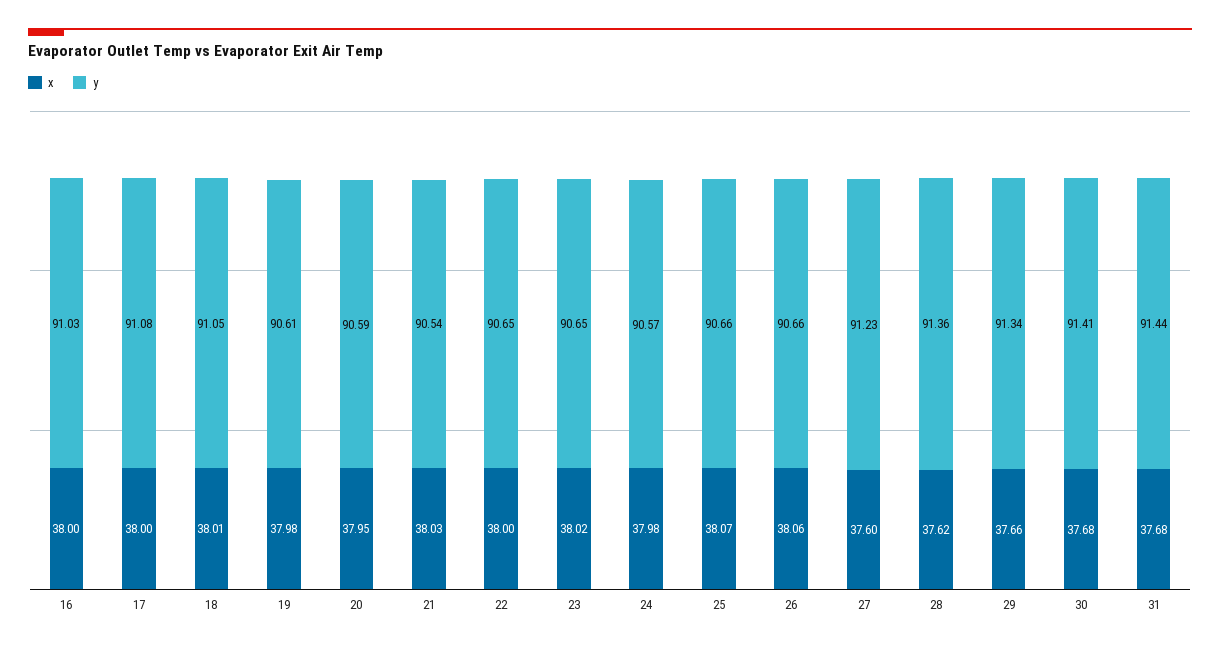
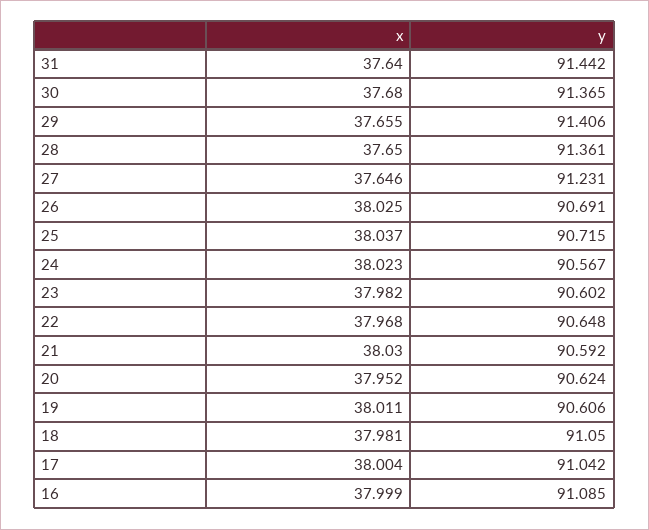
  {
    "x": {
      "16": 37.999,
      "17": 38.004,
-     "18": 38.01,
+     "18": 37.981,
-     "19": 37.98,
+     "19": 38.011,
      "20": 37.952,
      "21": 38.03,
-     "22": 38,
+     "22": 37.968,
-     "23": 38.02,
+     "23": 37.982,
-     "24": 37.98,
+     "24": 38.023,
-     "25": 38.07,
+     "25": 38.037,
-     "26": 38.06,
+     "26": 38.025,
-     "27": 37.6,
+     "27": 37.646,
-     "28": 37.62,
+     "28": 37.65,
      "29": 37.655,
      "30": 37.68,
-     "31": 37.68
+     "31": 37.64
    },
    "y": {
-     "16": 91.03,
+     "16": 91.085,
-     "17": 91.08,
+     "17": 91.042,
      "18": 91.05,
      "19": 90.606,
-     "20": 90.59,
+     "20": 90.624,
-     "21": 90.54,
+     "21": 90.592,
      "22": 90.648,
-     "23": 90.65,
+     "23": 90.602,
      "24": 90.567,
-     "25": 90.66,
+     "25": 90.715,
-     "26": 90.66,
+     "26": 90.691,
      "27": 91.231,
      "28": 91.361,
-     "29": 91.34,
+     "29": 91.406,
-     "30": 91.41,
+     "30": 91.365,
      "31": 91.442
    }
  }

